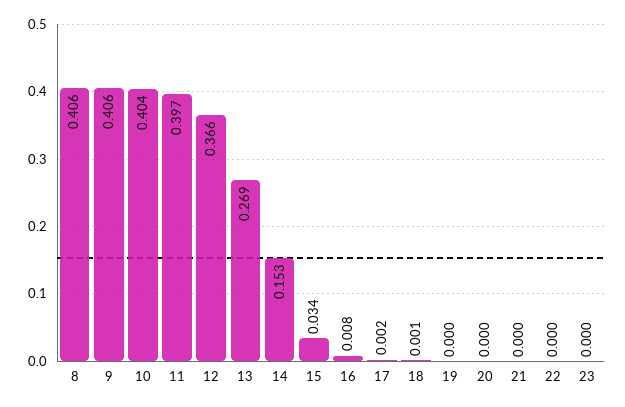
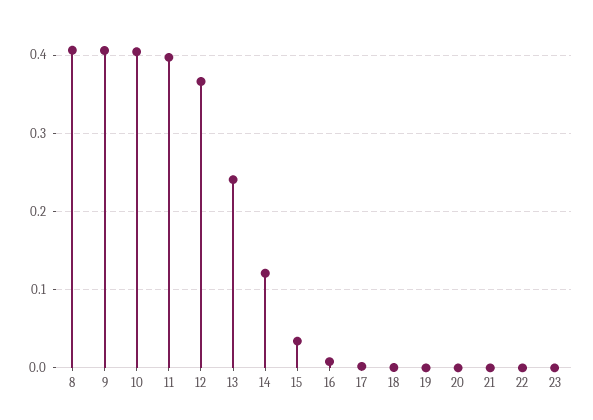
  {
    "8": 0.406,
    "9": 0.406,
    "10": 0.404,
    "11": 0.397,
    "12": 0.366,
-   "13": 0.269,
+   "13": 0.24,
-   "14": 0.153,
+   "14": 0.12,
    "15": 0.034,
    "16": 0.008,
    "17": 0.002,
    "18": 0.001,
    "19": 0,
    "20": 0,
    "21": 0,
    "22": 0,
    "23": 0
  }

